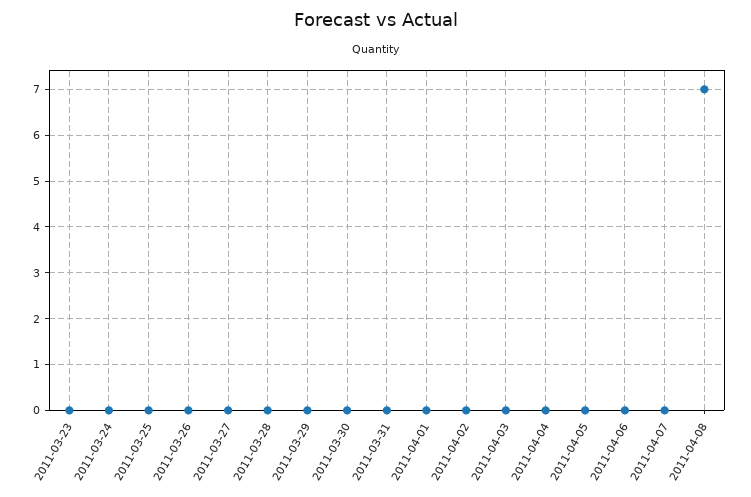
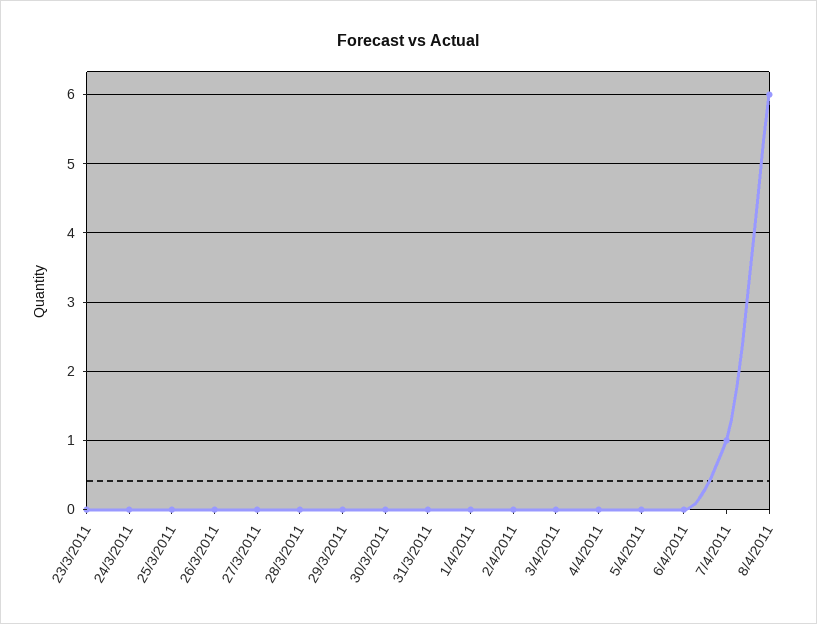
  {
    "2011-03-23": 0,
    "2011-03-24": 0,
    "2011-03-25": 0,
    "2011-03-26": 0,
    "2011-03-27": 0,
    "2011-03-28": 0,
    "2011-03-29": 0,
    "2011-03-30": 0,
    "2011-03-31": 0,
    "2011-04-01": 0,
    "2011-04-02": 0,
    "2011-04-03": 0,
    "2011-04-04": 0,
    "2011-04-05": 0,
    "2011-04-06": 0,
-   "2011-04-07": 0,
+   "2011-04-07": 1,
-   "2011-04-08": 7
+   "2011-04-08": 6
  }

